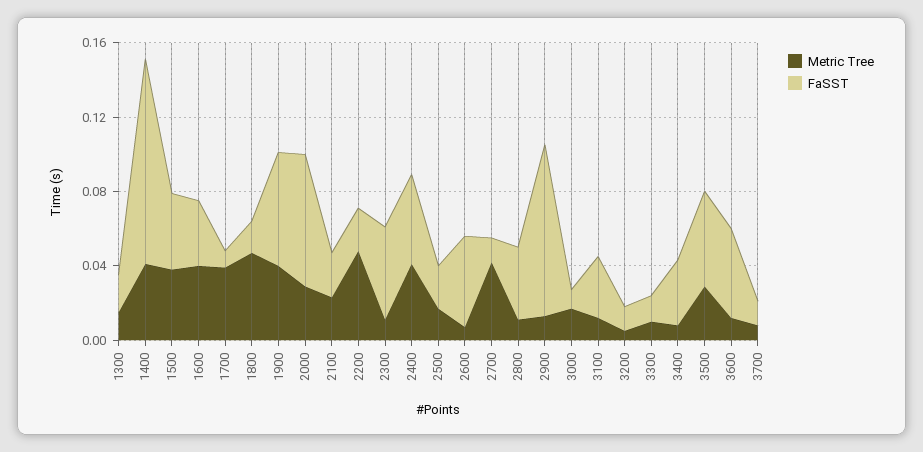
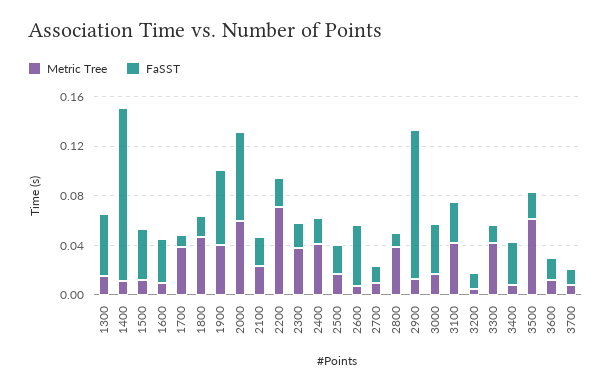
  {
    "Metric Tree": {
      "1300": 0.02,
-     "1400": 0.04,
+     "1400": 0.01,
-     "1500": 0.04,
+     "1500": 0.01,
-     "1600": 0.04,
+     "1600": 0.01,
      "1700": 0.04,
      "1800": 0.05,
      "1900": 0.04,
-     "2000": 0.03,
+     "2000": 0.06,
      "2100": 0.02,
-     "2200": 0.05,
+     "2200": 0.07,
-     "2300": 0.01,
+     "2300": 0.04,
      "2400": 0.04,
      "2500": 0.02,
      "2600": 0.01,
-     "2700": 0.04,
+     "2700": 0.01,
-     "2800": 0.01,
+     "2800": 0.04,
      "2900": 0.01,
      "3000": 0.02,
-     "3100": 0.01,
+     "3100": 0.04,
      "3200": 0.01,
-     "3300": 0.01,
+     "3300": 0.04,
      "3400": 0.01,
-     "3500": 0.03,
+     "3500": 0.06,
      "3600": 0.01,
      "3700": 0.01
    },
    "FaSST": {
-     "1300": 0.02,
+     "1300": 0.05,
-     "1400": 0.11,
+     "1400": 0.14,
      "1500": 0.04,
      "1600": 0.04,
      "1700": 0.01,
      "1800": 0.02,
      "1900": 0.06,
      "2000": 0.07,
      "2100": 0.02,
      "2200": 0.02,
-     "2300": 0.05,
+     "2300": 0.02,
-     "2400": 0.05,
+     "2400": 0.02,
      "2500": 0.02,
      "2600": 0.05,
      "2700": 0.01,
-     "2800": 0.04,
+     "2800": 0.01,
-     "2900": 0.09,
+     "2900": 0.12,
-     "3000": 0.01,
+     "3000": 0.04,
      "3100": 0.03,
      "3200": 0.01,
      "3300": 0.01,
      "3400": 0.04,
-     "3500": 0.05,
+     "3500": 0.02,
-     "3600": 0.05,
+     "3600": 0.02,
      "3700": 0.01
    }
  }

